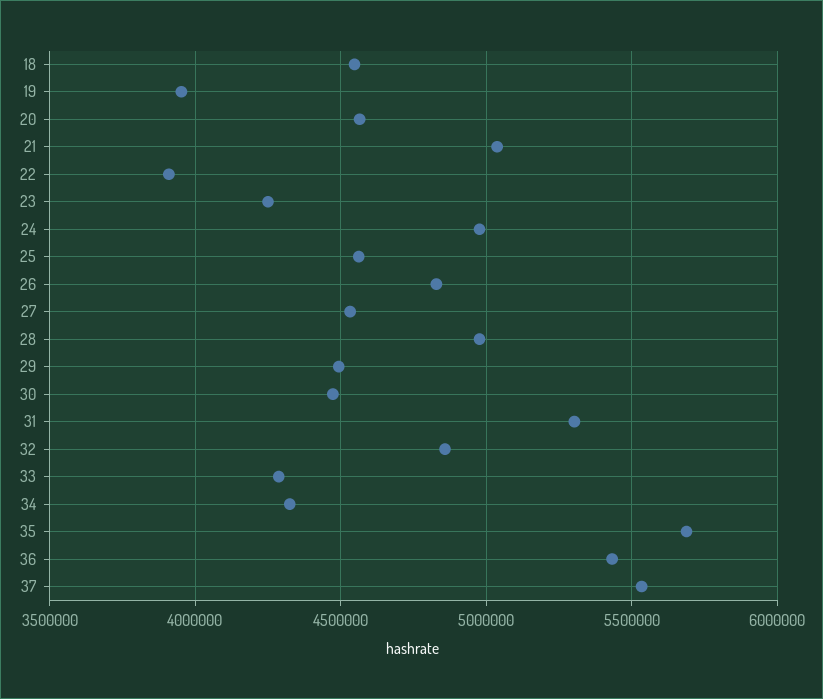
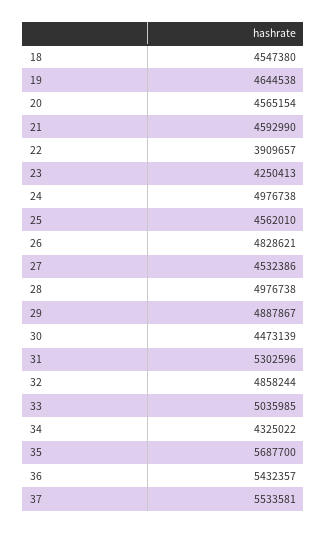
  {
    "18": 4547380,
-   "19": 3950000,
+   "19": 4644538,
    "20": 4565154,
-   "21": 5050000,
+   "21": 4592990,
    "22": 3909657,
    "23": 4250413,
    "24": 4976738,
    "25": 4562010,
    "26": 4828621,
    "27": 4532386,
    "28": 4976738,
-   "29": 4500000,
+   "29": 4887867,
    "30": 4473139,
    "31": 5302596,
    "32": 4858244,
-   "33": 4300000,
+   "33": 5035985,
    "34": 4325022,
    "35": 5687700,
    "36": 5432357,
    "37": 5533581
  }

